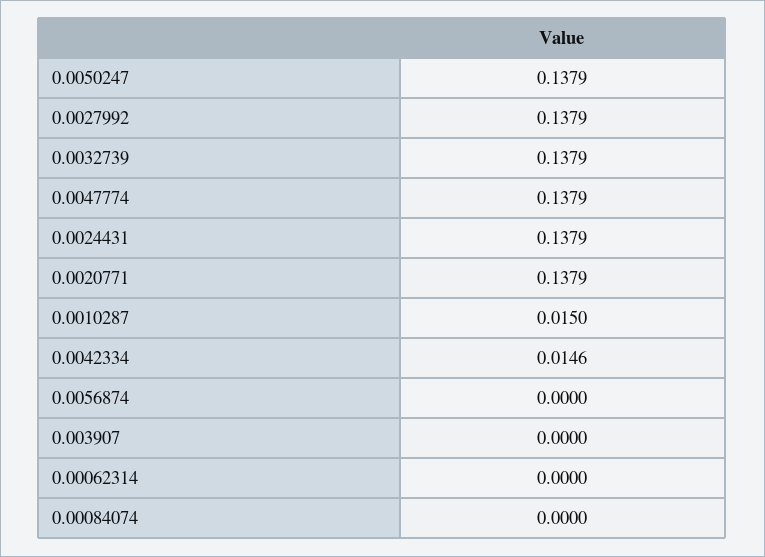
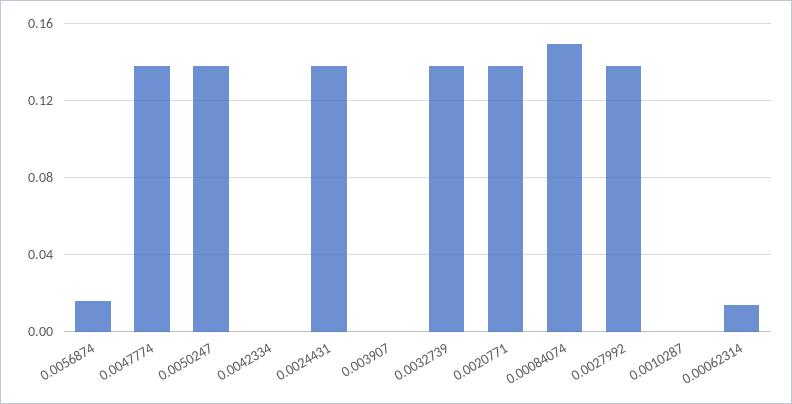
  {
    "0.0050247": 0.1379,
    "0.0027992": 0.1379,
    "0.0032739": 0.1379,
    "0.0047774": 0.1379,
    "0.0024431": 0.1379,
    "0.0020771": 0.1379,
-   "0.0010287": 0.015,
+   "0.0010287": 0,
-   "0.0042334": 0.0146,
+   "0.0042334": 0,
-   "0.0056874": 0,
+   "0.0056874": 0.015,
    "0.003907": 0,
-   "0.00062314": 0,
+   "0.00062314": 0.015,
-   "0.00084074": 0
+   "0.00084074": 0.15
  }

